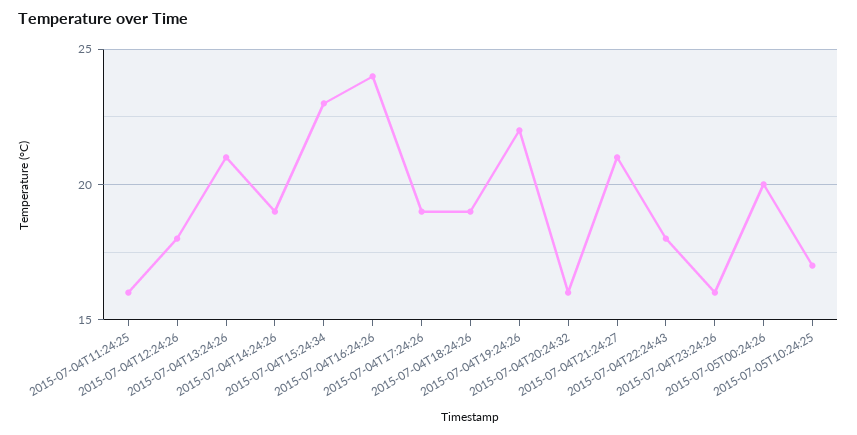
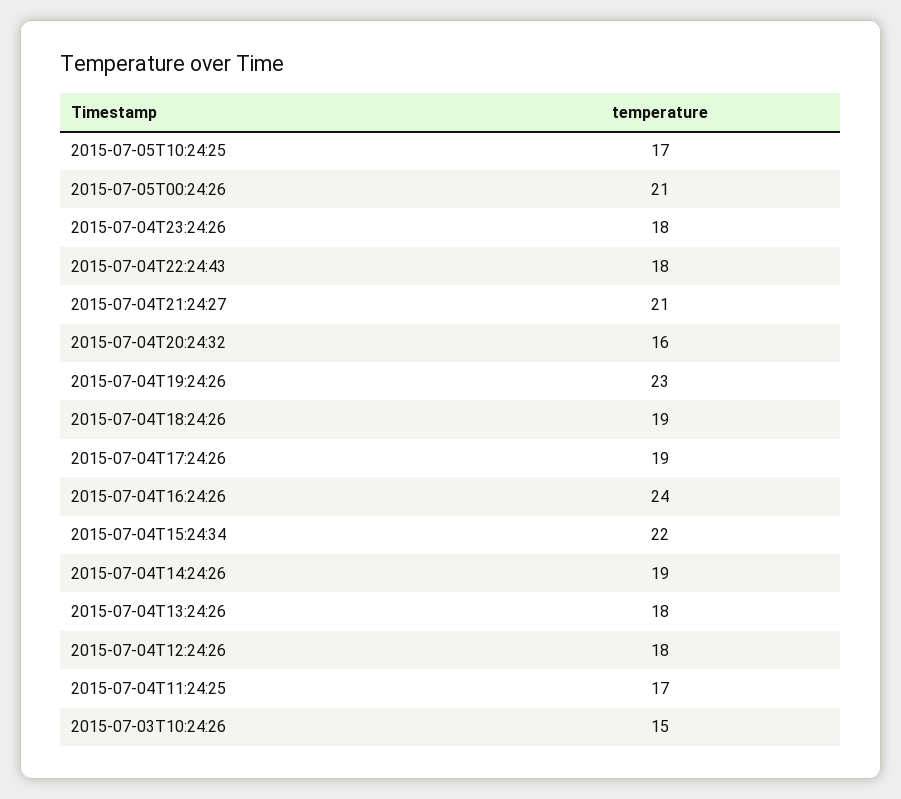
  {
-   "2015-07-04T11:24:25": 16,
+   "2015-07-04T11:24:25": 17,
    "2015-07-04T12:24:26": 18,
-   "2015-07-04T13:24:26": 21,
+   "2015-07-04T13:24:26": 18,
    "2015-07-04T14:24:26": 19,
-   "2015-07-04T15:24:34": 23,
+   "2015-07-04T15:24:34": 22,
    "2015-07-04T16:24:26": 24,
    "2015-07-04T17:24:26": 19,
    "2015-07-04T18:24:26": 19,
-   "2015-07-04T19:24:26": 22,
+   "2015-07-04T19:24:26": 23,
    "2015-07-04T20:24:32": 16,
    "2015-07-04T21:24:27": 21,
    "2015-07-04T22:24:43": 18,
-   "2015-07-04T23:24:26": 16,
+   "2015-07-04T23:24:26": 18,
-   "2015-07-05T00:24:26": 20,
+   "2015-07-05T00:24:26": 21,
-   "2015-07-05T10:24:25": 17
+   "2015-07-05T10:24:25": 17,
+   "2015-07-03T10:24:26": 15
  }

